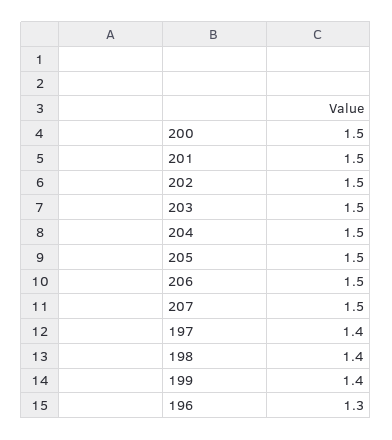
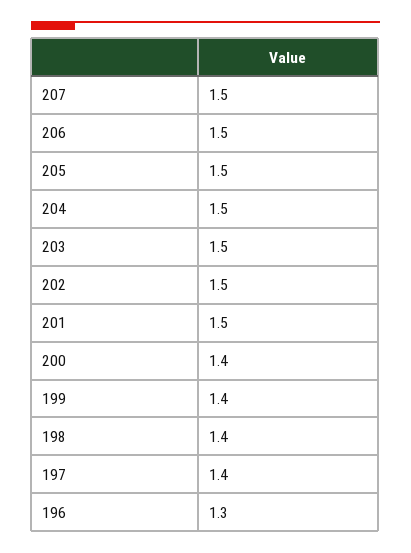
  {
-   "200": 1.5,
+   "200": 1.4,
    "201": 1.5,
    "202": 1.5,
    "203": 1.5,
    "204": 1.5,
    "205": 1.5,
    "206": 1.5,
    "207": 1.5,
    "197": 1.4,
    "198": 1.4,
    "199": 1.4,
    "196": 1.3
  }

